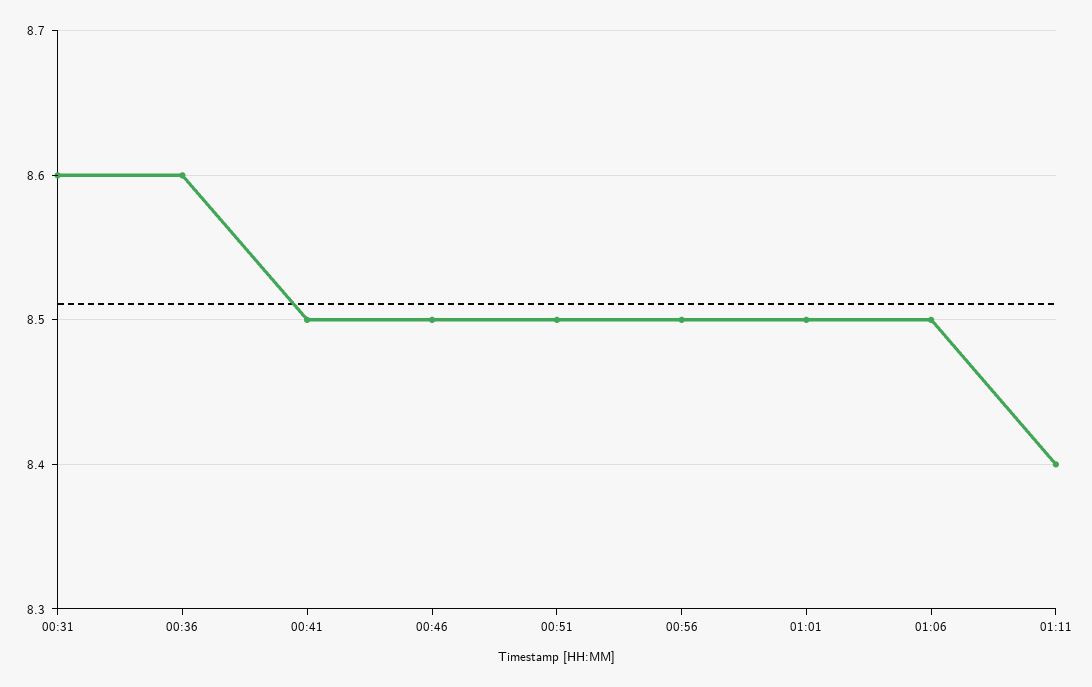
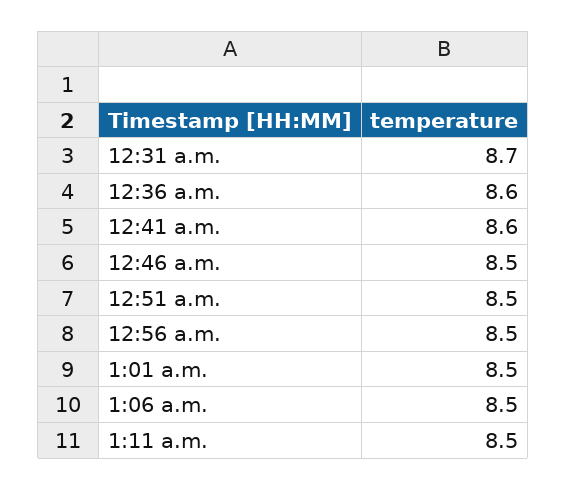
  {
-   "00:31": 8.6,
+   "00:31": 8.7,
    "00:36": 8.6,
-   "00:41": 8.5,
+   "00:41": 8.6,
    "00:46": 8.5,
    "00:51": 8.5,
    "00:56": 8.5,
    "01:01": 8.5,
    "01:06": 8.5,
-   "01:11": 8.4
+   "01:11": 8.5
  }

